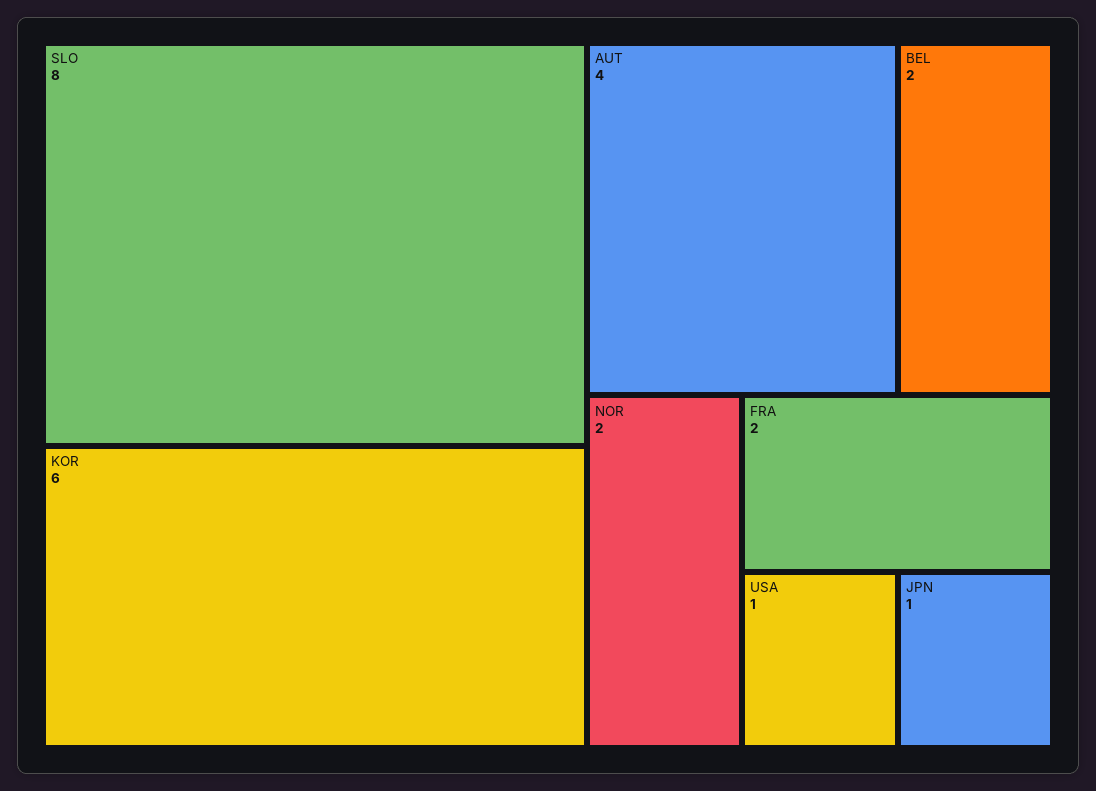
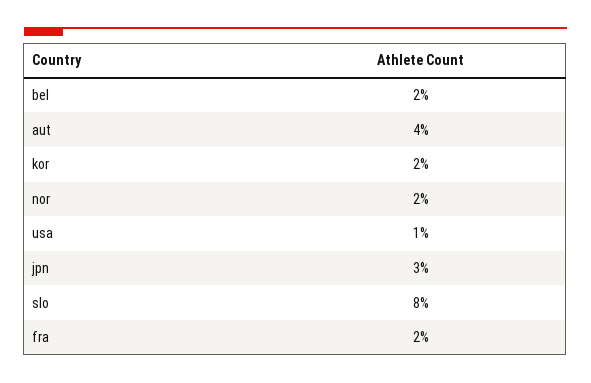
  {
    "SLO": 8,
-   "KOR": 6,
+   "KOR": 2,
    "AUT": 4,
    "BEL": 2,
    "NOR": 2,
    "FRA": 2,
    "USA": 1,
-   "JPN": 1
+   "JPN": 3
  }

